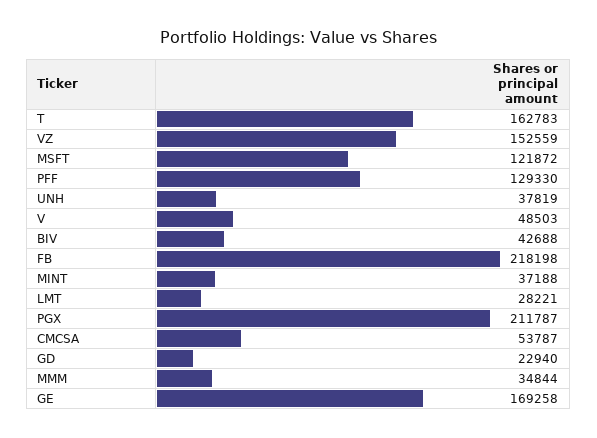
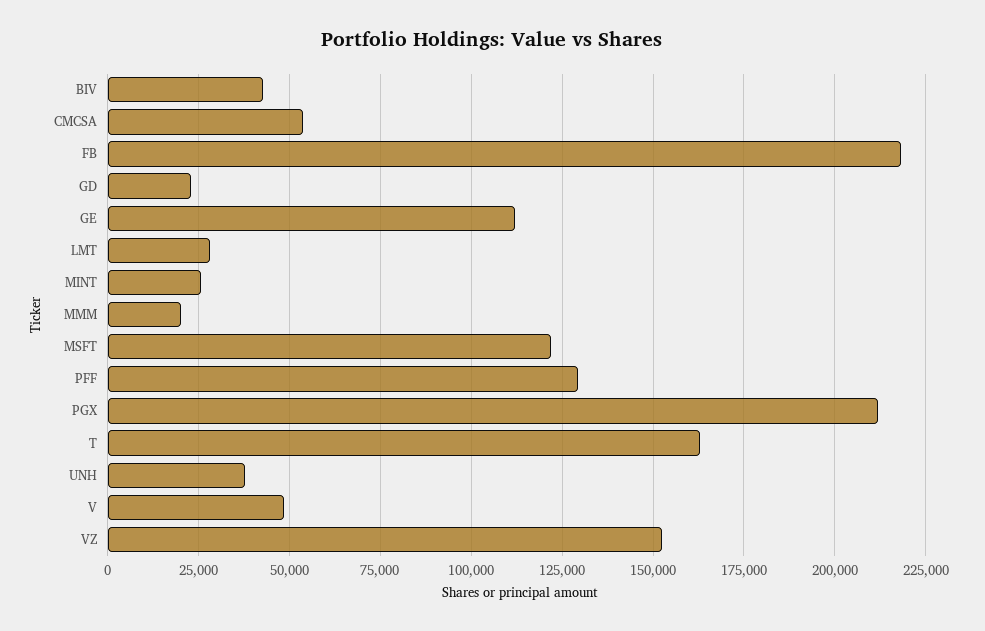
  {
    "T": 162783,
    "VZ": 152559,
    "MSFT": 121872,
    "PFF": 129330,
    "UNH": 37819,
    "V": 48503,
    "BIV": 42688,
    "FB": 218198,
-   "MINT": 37188,
+   "MINT": 25000,
    "LMT": 28221,
    "PGX": 211787,
    "CMCSA": 53787,
    "GD": 22940,
-   "MMM": 34844,
+   "MMM": 20000,
-   "GE": 169258
+   "GE": 112500
  }

